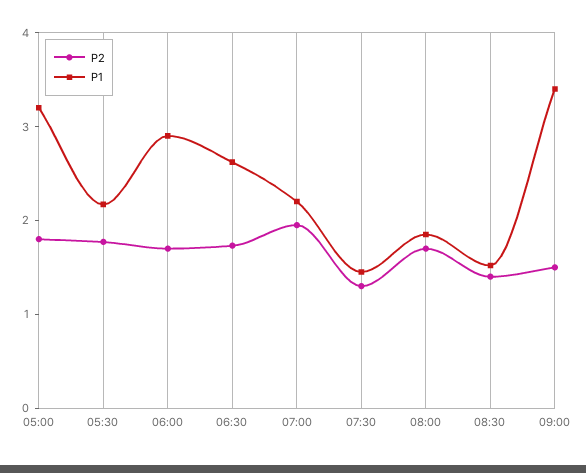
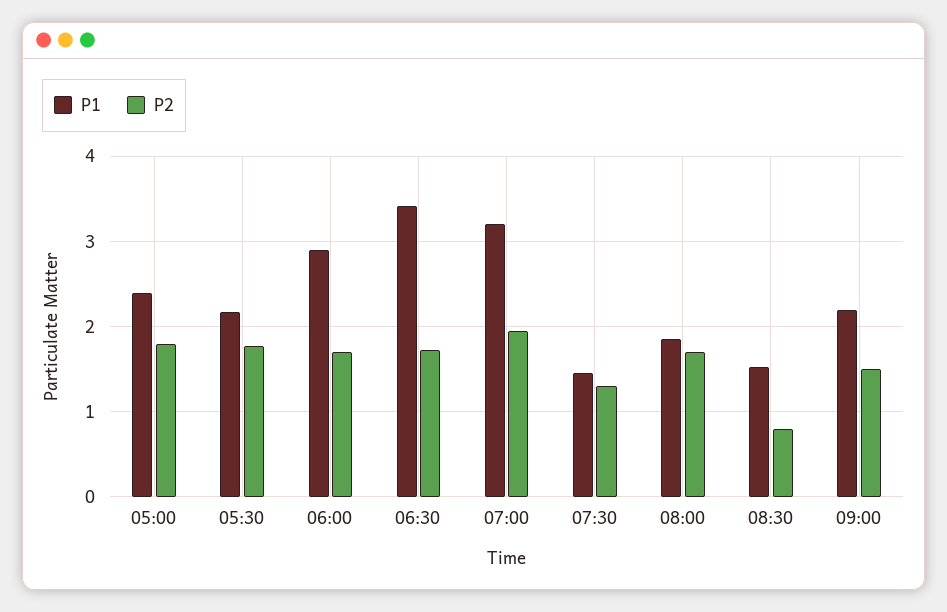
  {
    "P2": {
      "05:00": 1.8,
      "05:30": 1.8,
      "06:00": 1.7,
      "06:30": 1.7,
      "07:00": 2,
      "07:30": 1.3,
      "08:00": 1.7,
-     "08:30": 1.4,
+     "08:30": 0.8,
      "09:00": 1.5
    },
    "P1": {
-     "05:00": 3.2,
+     "05:00": 2.4,
      "05:30": 2.2,
      "06:00": 2.9,
-     "06:30": 2.6,
+     "06:30": 3.4,
-     "07:00": 2.2,
+     "07:00": 3.2,
      "07:30": 1.5,
      "08:00": 1.9,
      "08:30": 1.5,
-     "09:00": 3.4
+     "09:00": 2.2
    }
  }

